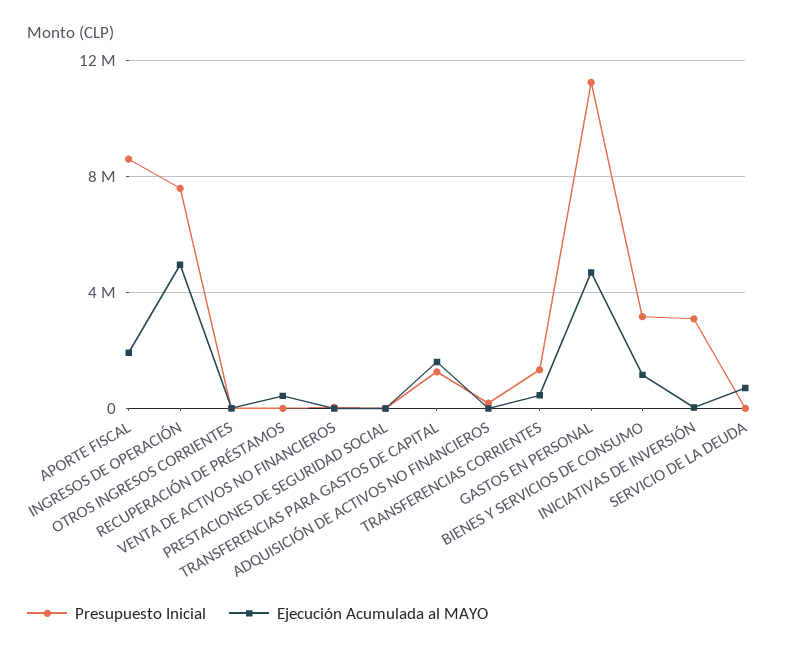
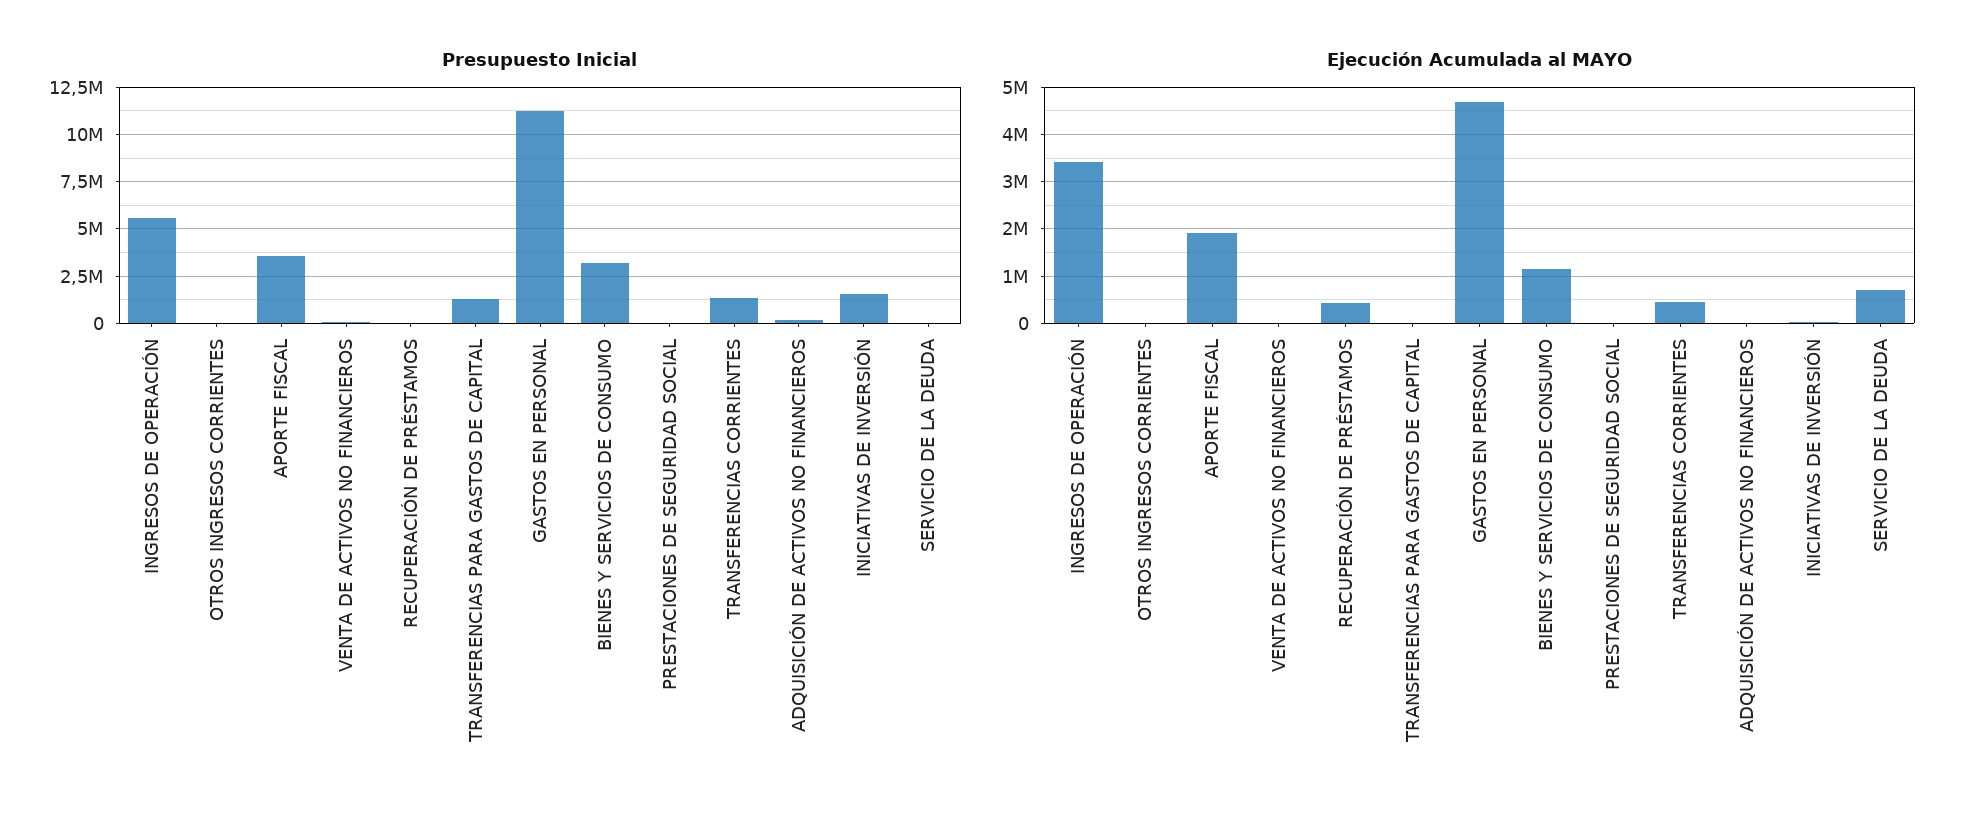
  {
    "Presupuesto Inicial": {
-     "APORTE FISCAL": 8500000,
+     "APORTE FISCAL": 3500000,
-     "INGRESOS DE OPERACIÓN": 7500000,
+     "INGRESOS DE OPERACIÓN": 5500000,
      "OTROS INGRESOS CORRIENTES": 0,
      "RECUPERACIÓN DE PRÉSTAMOS": 0,
      "VENTA DE ACTIVOS NO FINANCIEROS": 0,
      "PRESTACIONES DE SEGURIDAD SOCIAL": 0,
      "TRANSFERENCIAS PARA GASTOS DE CAPITAL": 1500000,
      "ADQUISICIÓN DE ACTIVOS NO FINANCIEROS": 0,
      "TRANSFERENCIAS CORRIENTES": 1500000,
      "GASTOS EN PERSONAL": 11500000,
      "BIENES Y SERVICIOS DE CONSUMO": 3000000,
-     "INICIATIVAS DE INVERSIÓN": 3000000,
+     "INICIATIVAS DE INVERSIÓN": 1500000,
      "SERVICIO DE LA DEUDA": 0
    },
    "Ejecución Acumulada al MAYO": {
      "APORTE FISCAL": 2000000,
-     "INGRESOS DE OPERACIÓN": 5000000,
+     "INGRESOS DE OPERACIÓN": 3400000,
      "OTROS INGRESOS CORRIENTES": 0,
      "RECUPERACIÓN DE PRÉSTAMOS": 400000,
      "VENTA DE ACTIVOS NO FINANCIEROS": 0,
      "PRESTACIONES DE SEGURIDAD SOCIAL": 0,
-     "TRANSFERENCIAS PARA GASTOS DE CAPITAL": 1500000,
+     "TRANSFERENCIAS PARA GASTOS DE CAPITAL": 0,
      "ADQUISICIÓN DE ACTIVOS NO FINANCIEROS": 0,
      "TRANSFERENCIAS CORRIENTES": 400000,
      "GASTOS EN PERSONAL": 4600000,
      "BIENES Y SERVICIOS DE CONSUMO": 1200000,
      "INICIATIVAS DE INVERSIÓN": 0,
      "SERVICIO DE LA DEUDA": 800000
    }
  }

